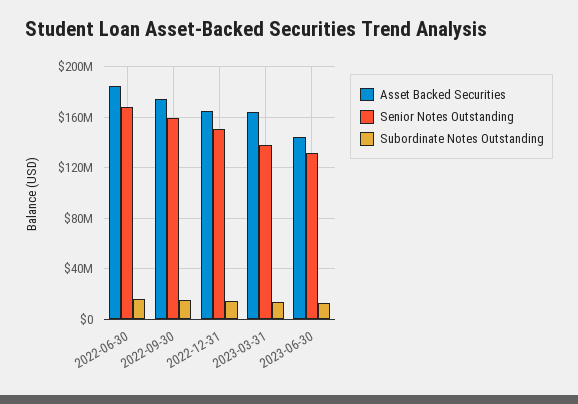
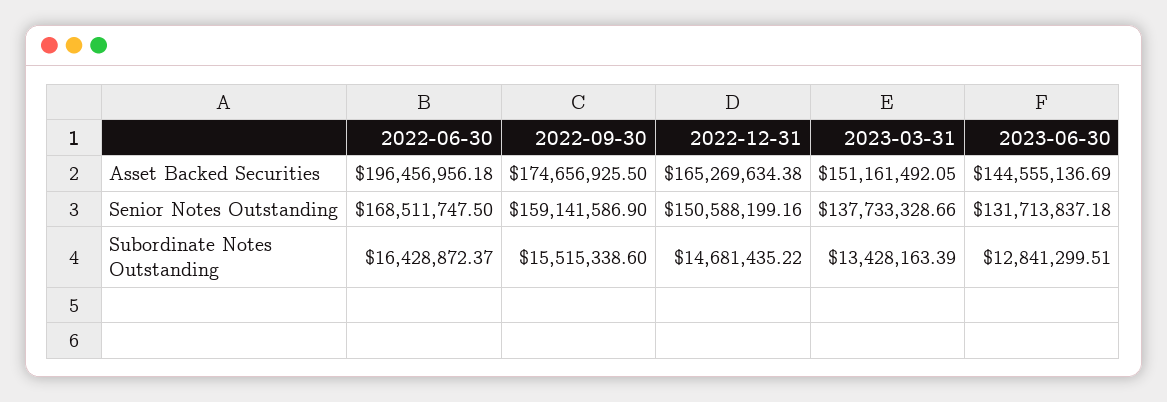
  {
    "Asset Backed Securities": {
-     "2022-06-30": 185000000,
+     "2022-06-30": 196456956.18,
      "2022-09-30": 174656925.5,
      "2022-12-31": 165269634.38,
-     "2023-03-31": 165000000,
+     "2023-03-31": 151161492.05,
      "2023-06-30": 144555136.69
    },
    "Senior Notes Outstanding": {
      "2022-06-30": 168511747.5,
      "2022-09-30": 159141586.9,
      "2022-12-31": 150588199.16,
      "2023-03-31": 137733328.66,
      "2023-06-30": 131713837.18
    },
    "Subordinate Notes Outstanding": {
      "2022-06-30": 16428872.37,
      "2022-09-30": 15515338.6,
      "2022-12-31": 14681435.22,
      "2023-03-31": 13428163.39,
      "2023-06-30": 12841299.51
    }
  }

